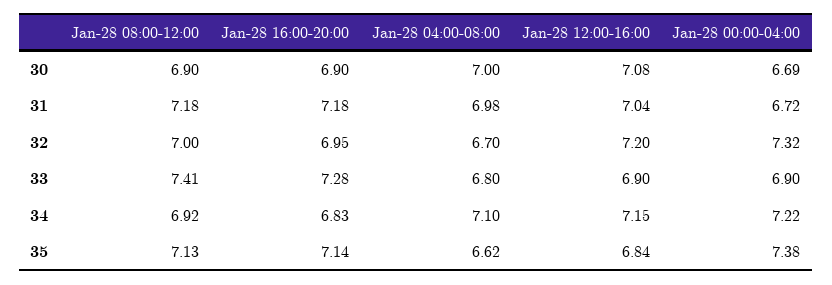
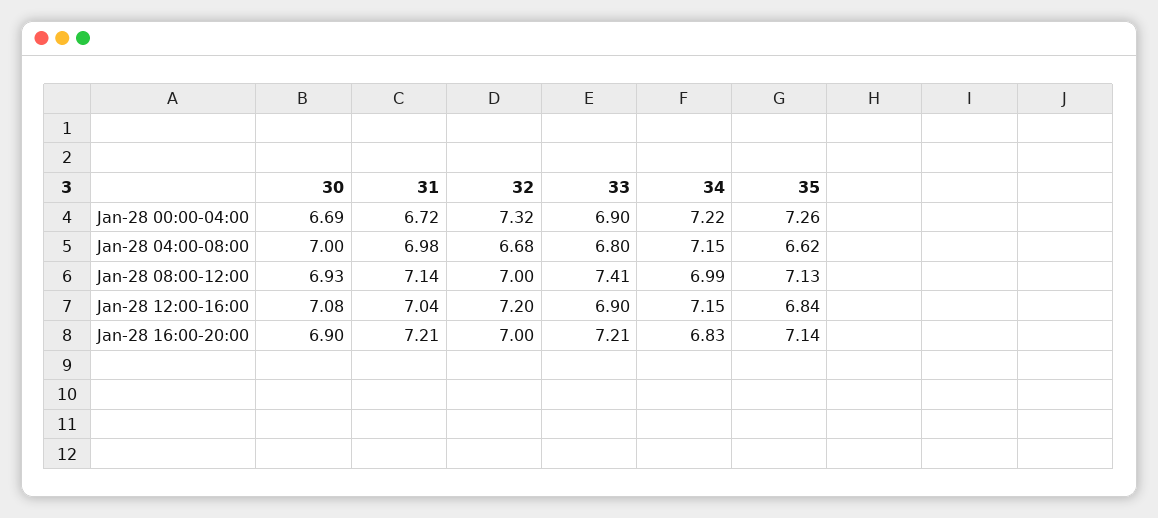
  {
    "Jan-28 08:00-12:00": {
-     "30": 6.9,
+     "30": 6.93,
-     "31": 7.18,
+     "31": 7.14,
      "32": 7,
      "33": 7.41,
-     "34": 6.92,
+     "34": 6.99,
      "35": 7.13
    },
    "Jan-28 16:00-20:00": {
      "30": 6.9,
-     "31": 7.18,
+     "31": 7.21,
-     "32": 6.95,
+     "32": 7,
-     "33": 7.28,
+     "33": 7.21,
      "34": 6.83,
      "35": 7.14
    },
    "Jan-28 04:00-08:00": {
      "30": 7,
      "31": 6.98,
-     "32": 6.7,
+     "32": 6.68,
      "33": 6.8,
-     "34": 7.1,
+     "34": 7.15,
      "35": 6.62
    },
    "Jan-28 12:00-16:00": {
      "30": 7.08,
      "31": 7.04,
      "32": 7.2,
      "33": 6.9,
      "34": 7.15,
      "35": 6.84
    },
    "Jan-28 00:00-04:00": {
      "30": 6.69,
      "31": 6.72,
      "32": 7.32,
      "33": 6.9,
      "34": 7.22,
-     "35": 7.38
+     "35": 7.26
    }
  }

